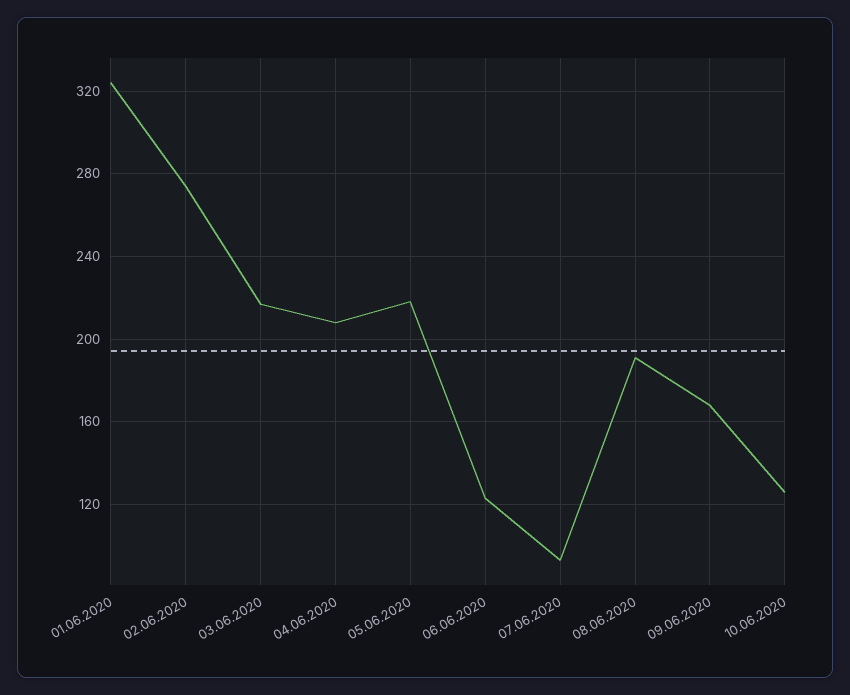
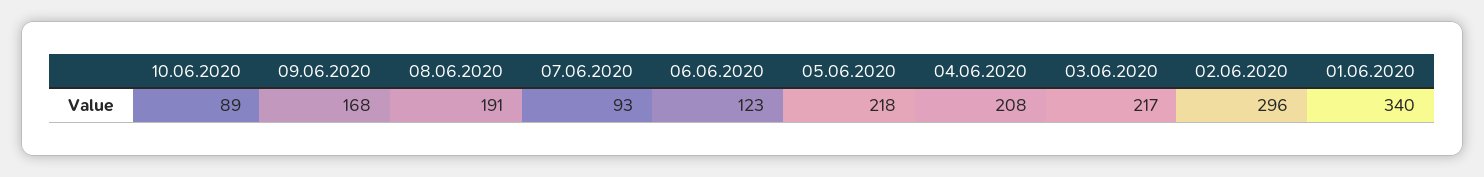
  {
-   "01.06.2020": 325,
+   "01.06.2020": 340,
-   "02.06.2020": 275,
+   "02.06.2020": 296,
    "03.06.2020": 217,
    "04.06.2020": 208,
    "05.06.2020": 218,
    "06.06.2020": 123,
    "07.06.2020": 93,
    "08.06.2020": 191,
    "09.06.2020": 168,
-   "10.06.2020": 125
+   "10.06.2020": 89
  }

